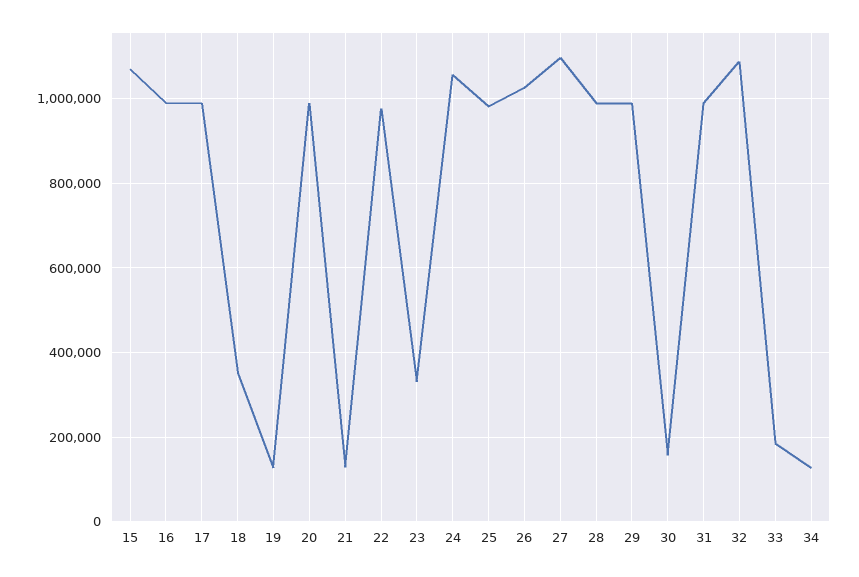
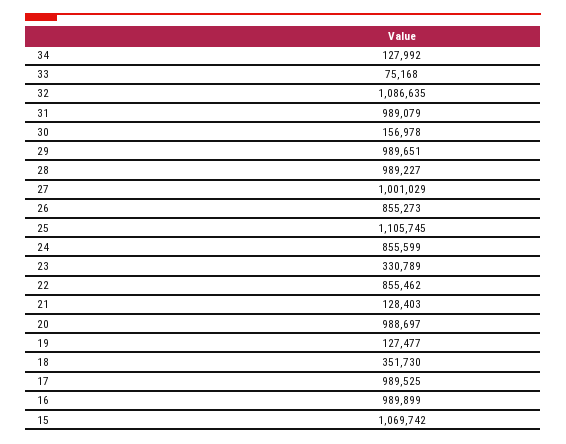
  {
    "15": 1069742,
    "16": 989899,
    "17": 989525,
    "18": 351730,
    "19": 127477,
    "20": 988697,
    "21": 128403,
-   "22": 980000,
+   "22": 855462,
    "23": 330789,
-   "24": 1060000,
+   "24": 855599,
-   "25": 980000,
+   "25": 1105745,
-   "26": 1020000,
+   "26": 855273,
-   "27": 1100000,
+   "27": 1001029,
    "28": 989227,
    "29": 989651,
    "30": 156978,
    "31": 989079,
    "32": 1086635,
-   "33": 180000,
+   "33": 75168,
    "34": 127992
  }

